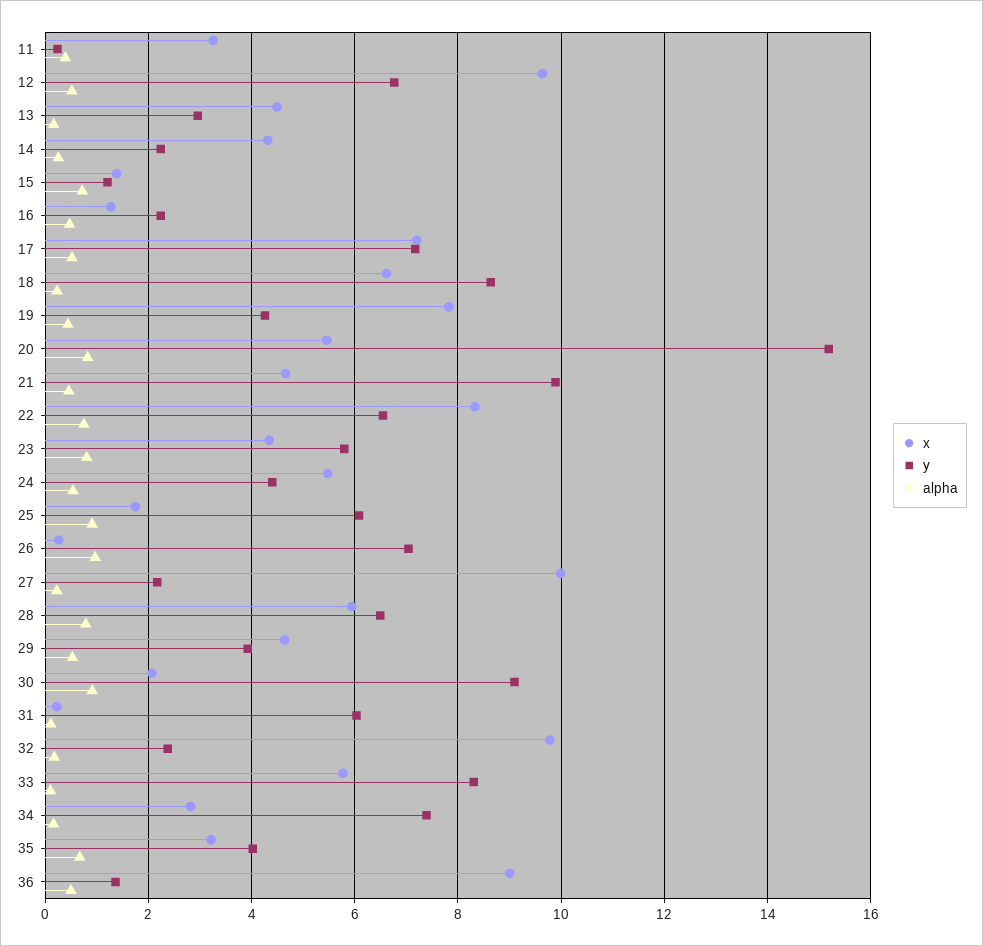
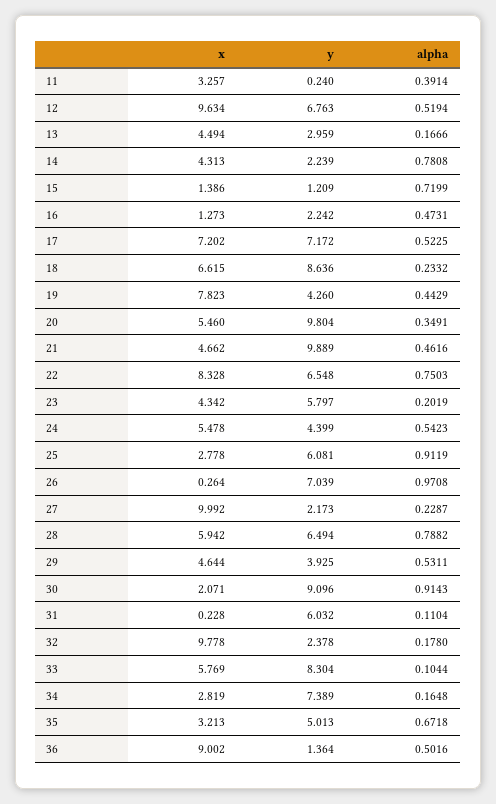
  {
    "x": {
      "11": 3.257,
      "12": 9.634,
      "13": 4.494,
      "14": 4.313,
      "15": 1.386,
      "16": 1.273,
      "17": 7.202,
      "18": 6.615,
      "19": 7.823,
      "20": 5.46,
      "21": 4.662,
      "22": 8.328,
      "23": 4.342,
      "24": 5.478,
-     "25": 1.8,
+     "25": 2.778,
      "26": 0.264,
      "27": 9.992,
      "28": 5.942,
      "29": 4.644,
      "30": 2.071,
      "31": 0.228,
      "32": 9.778,
      "33": 5.769,
      "34": 2.819,
      "35": 3.213,
      "36": 9.002
    },
    "y": {
      "11": 0.24,
      "12": 6.763,
      "13": 2.959,
      "14": 2.239,
      "15": 1.209,
      "16": 2.242,
      "17": 7.172,
      "18": 8.636,
      "19": 4.26,
-     "20": 15.2,
+     "20": 9.804,
      "21": 9.889,
      "22": 6.548,
      "23": 5.797,
      "24": 4.399,
      "25": 6.081,
      "26": 7.039,
      "27": 2.173,
      "28": 6.494,
      "29": 3.925,
      "30": 9.096,
      "31": 6.032,
      "32": 2.378,
      "33": 8.304,
      "34": 7.389,
-     "35": 4,
+     "35": 5.013,
      "36": 1.364
    },
    "alpha": {
      "11": 0.3914,
      "12": 0.5194,
      "13": 0.1666,
-     "14": 0.2,
+     "14": 0.7808,
      "15": 0.7199,
      "16": 0.4731,
      "17": 0.5225,
      "18": 0.2332,
      "19": 0.4429,
-     "20": 0.8,
+     "20": 0.3491,
      "21": 0.4616,
      "22": 0.7503,
-     "23": 0.8,
+     "23": 0.2019,
      "24": 0.5423,
      "25": 0.9119,
      "26": 0.9708,
      "27": 0.2287,
      "28": 0.7882,
      "29": 0.5311,
      "30": 0.9143,
      "31": 0.1104,
      "32": 0.178,
      "33": 0.1044,
      "34": 0.1648,
      "35": 0.6718,
      "36": 0.5016
    }
  }

